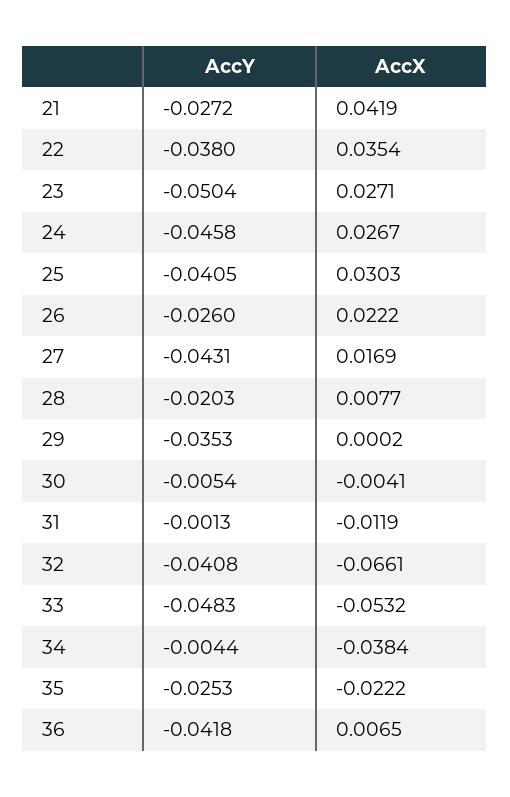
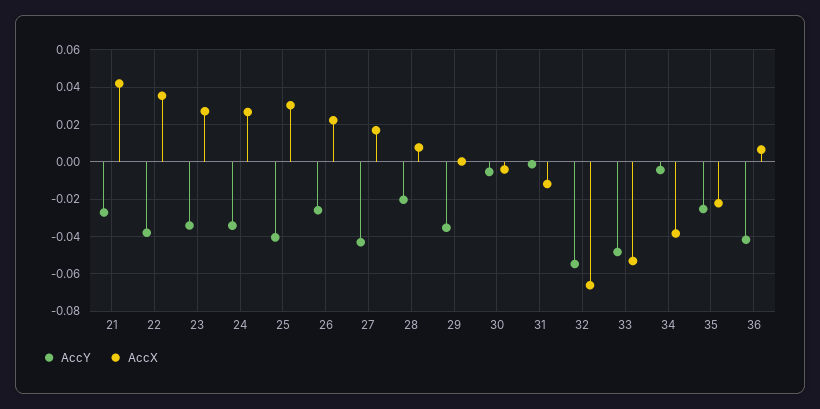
  {
    "AccY": {
      "21": -0.0272,
      "22": -0.038,
-     "23": -0.0504,
+     "23": -0.035,
-     "24": -0.0458,
+     "24": -0.035,
      "25": -0.0405,
      "26": -0.026,
      "27": -0.0431,
      "28": -0.0203,
      "29": -0.0353,
      "30": -0.0054,
      "31": -0.0013,
-     "32": -0.0408,
+     "32": -0.055,
      "33": -0.0483,
      "34": -0.0044,
      "35": -0.0253,
      "36": -0.0418
    },
    "AccX": {
      "21": 0.0419,
      "22": 0.0354,
      "23": 0.0271,
      "24": 0.0267,
      "25": 0.0303,
      "26": 0.0222,
      "27": 0.0169,
      "28": 0.0077,
      "29": 0.0002,
      "30": -0.0041,
      "31": -0.0119,
      "32": -0.0661,
      "33": -0.0532,
      "34": -0.0384,
      "35": -0.0222,
      "36": 0.0065
    }
  }

